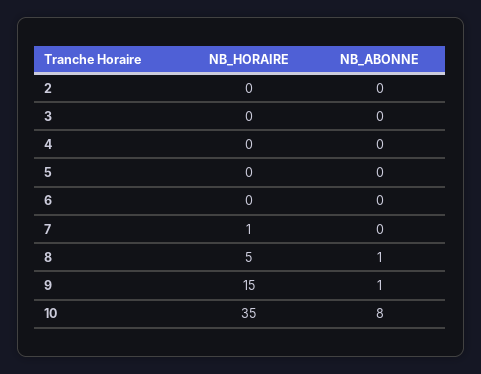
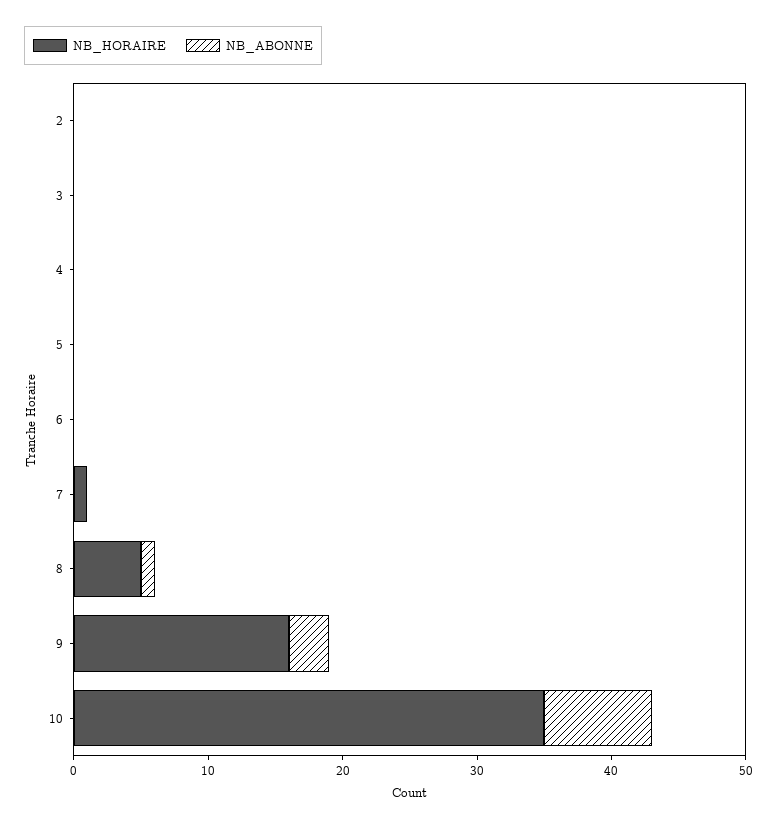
  {
    "NB_HORAIRE": {
      "2": 0,
      "3": 0,
      "4": 0,
      "5": 0,
      "6": 0,
      "7": 1,
      "8": 5,
-     "9": 15,
+     "9": 16,
      "10": 35
    },
    "NB_ABONNE": {
      "2": 0,
      "3": 0,
      "4": 0,
      "5": 0,
      "6": 0,
      "7": 0,
      "8": 1,
-     "9": 1,
+     "9": 3,
      "10": 8
    }
  }

